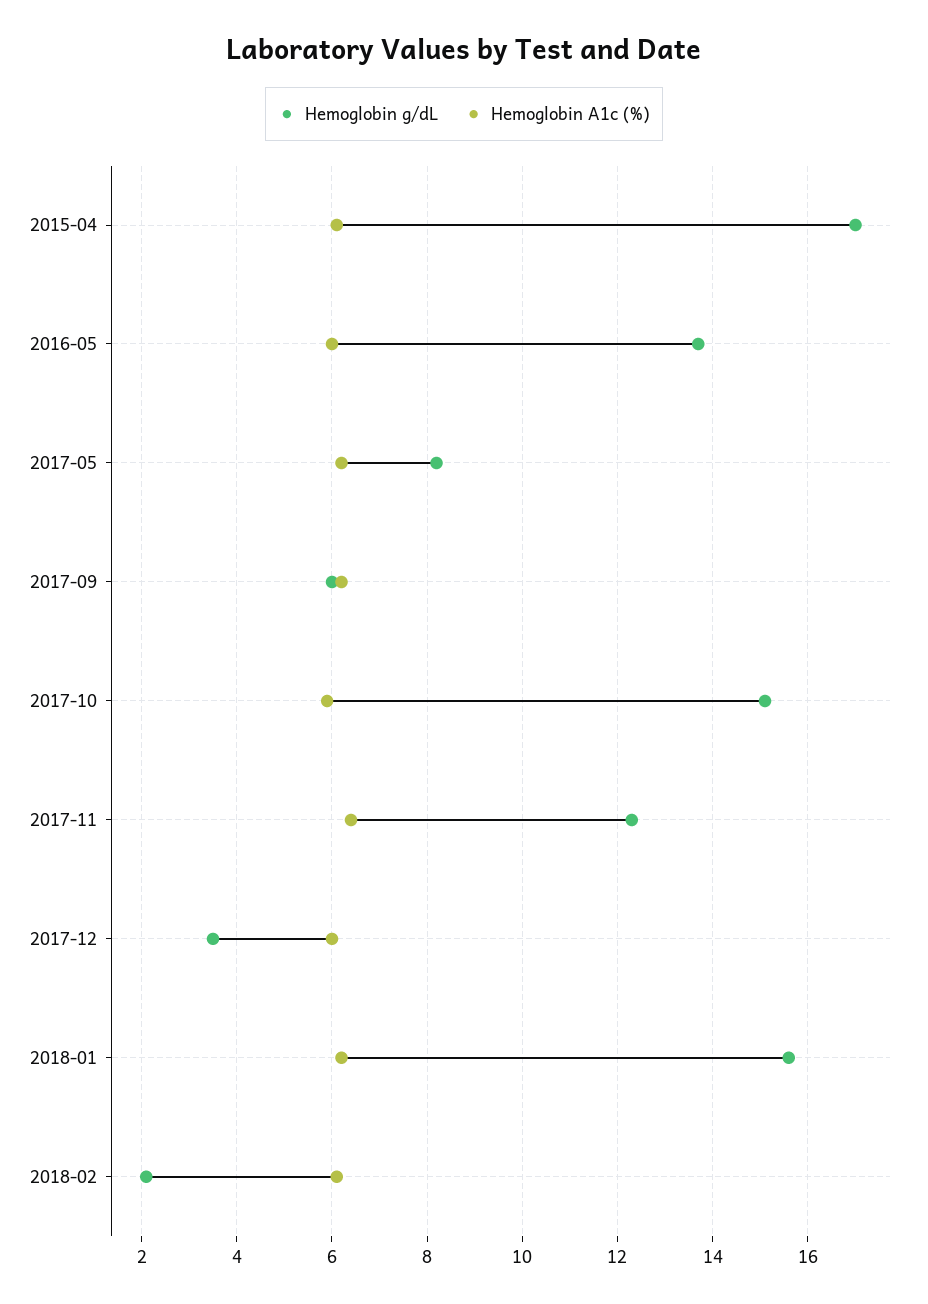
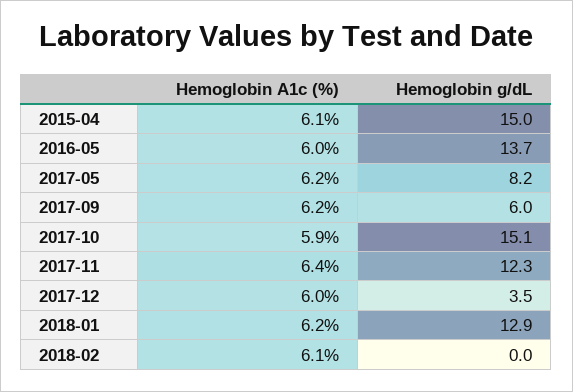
  {
    "Hemoglobin g/dL": {
-     "2015-04": 17,
+     "2015-04": 15,
      "2016-05": 13.7,
      "2017-05": 8.2,
      "2017-09": 6,
      "2017-10": 15.1,
      "2017-11": 12.3,
      "2017-12": 3.5,
-     "2018-01": 15.5,
+     "2018-01": 12.9,
-     "2018-02": 2
+     "2018-02": 0
    },
    "Hemoglobin A1c (%)": {
      "2015-04": 6.1,
      "2016-05": 6,
      "2017-05": 6.2,
      "2017-09": 6.2,
      "2017-10": 5.9,
      "2017-11": 6.4,
      "2017-12": 6,
      "2018-01": 6.2,
      "2018-02": 6.1
    }
  }

